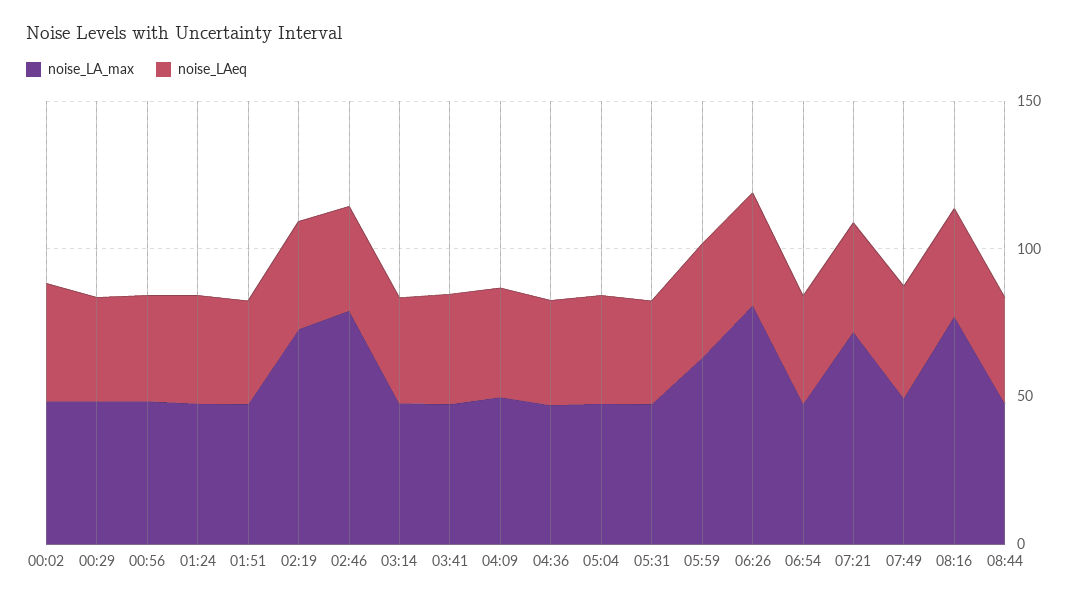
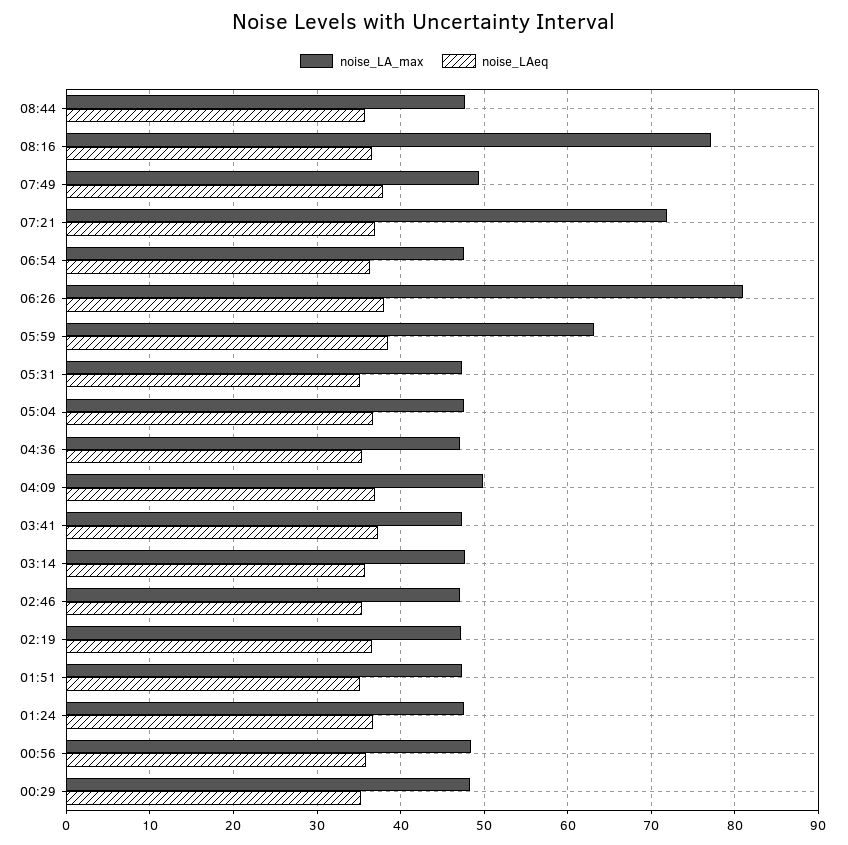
  {
    "noise_LA_max": {
-     "00:02": 50,
      "00:29": 48,
      "00:56": 48,
      "01:24": 48,
      "01:51": 47,
-     "02:19": 70,
+     "02:19": 47,
-     "02:46": 80,
+     "02:46": 47,
      "03:14": 48,
      "03:41": 47,
      "04:09": 50,
      "04:36": 47,
      "05:04": 48,
      "05:31": 47,
      "05:59": 63,
      "06:26": 81,
      "06:54": 48,
      "07:21": 72,
      "07:49": 49,
      "08:16": 77,
      "08:44": 48
    },
    "noise_LAeq": {
-     "00:02": 40,
      "00:29": 35,
      "00:56": 36,
      "01:24": 37,
      "01:51": 35,
      "02:19": 37,
      "02:46": 35,
      "03:14": 36,
      "03:41": 37,
      "04:09": 37,
      "04:36": 35,
      "05:04": 37,
      "05:31": 35,
      "05:59": 39,
      "06:26": 38,
      "06:54": 36,
      "07:21": 37,
      "07:49": 38,
      "08:16": 37,
      "08:44": 36
    }
  }

